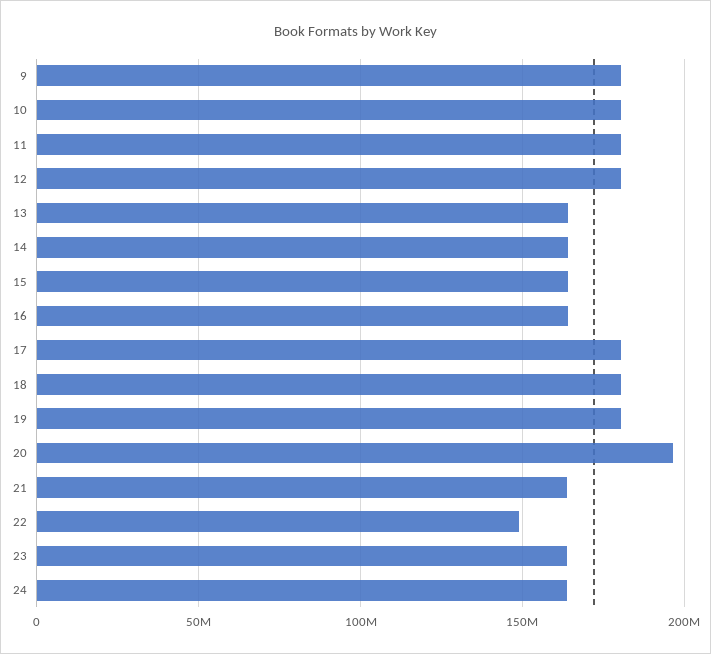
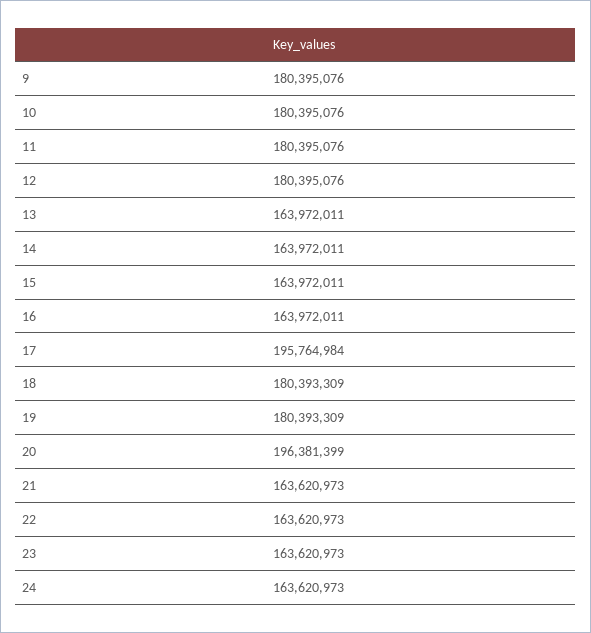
  {
    "9": 180395076,
    "10": 180395076,
    "11": 180395076,
    "12": 180395076,
    "13": 163972011,
    "14": 163972011,
    "15": 163972011,
    "16": 163972011,
-   "17": 180000000,
+   "17": 195764984,
    "18": 180393309,
    "19": 180393309,
    "20": 196381399,
    "21": 163620973,
-   "22": 150000000,
+   "22": 163620973,
    "23": 163620973,
    "24": 163620973
  }

